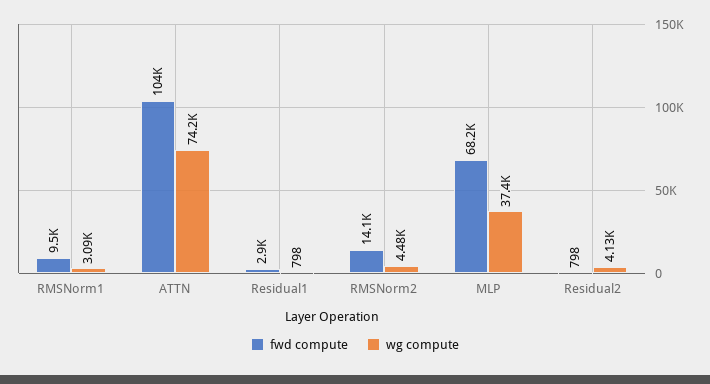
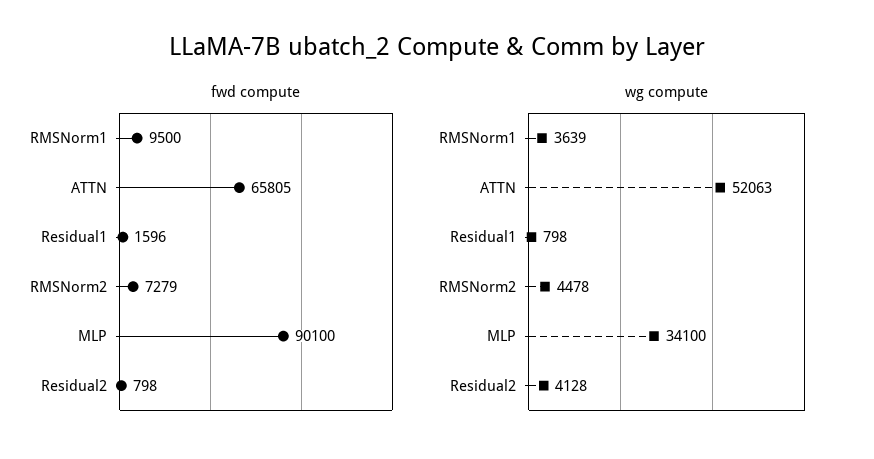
  {
    "fwd compute": {
      "RMSNorm1": 9500,
-     "ATTN": 104000,
+     "ATTN": 65805,
-     "Residual1": 2900,
+     "Residual1": 1596,
-     "RMSNorm2": 14100,
+     "RMSNorm2": 7279,
-     "MLP": 68200,
+     "MLP": 90100,
      "Residual2": 798
    },
    "wg compute": {
-     "RMSNorm1": 3090,
+     "RMSNorm1": 3639,
-     "ATTN": 74200,
+     "ATTN": 52063,
      "Residual1": 798,
      "RMSNorm2": 4478,
-     "MLP": 37400,
+     "MLP": 34100,
      "Residual2": 4128
    }
  }

